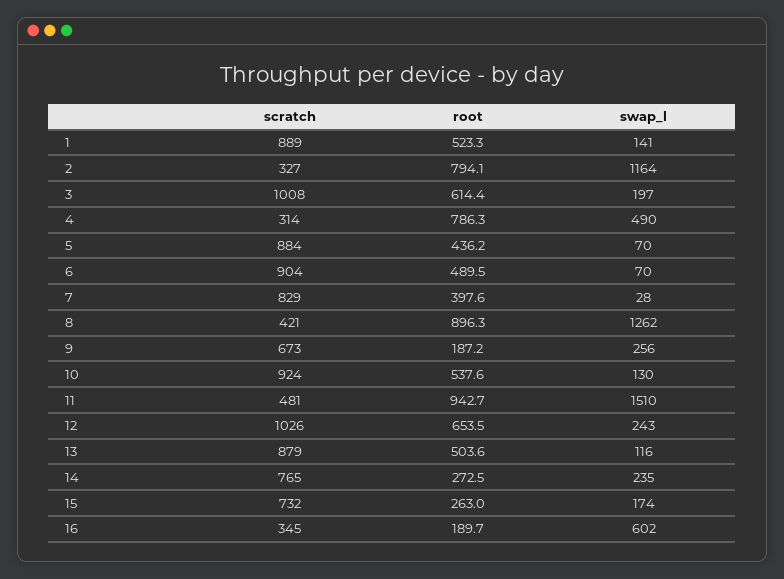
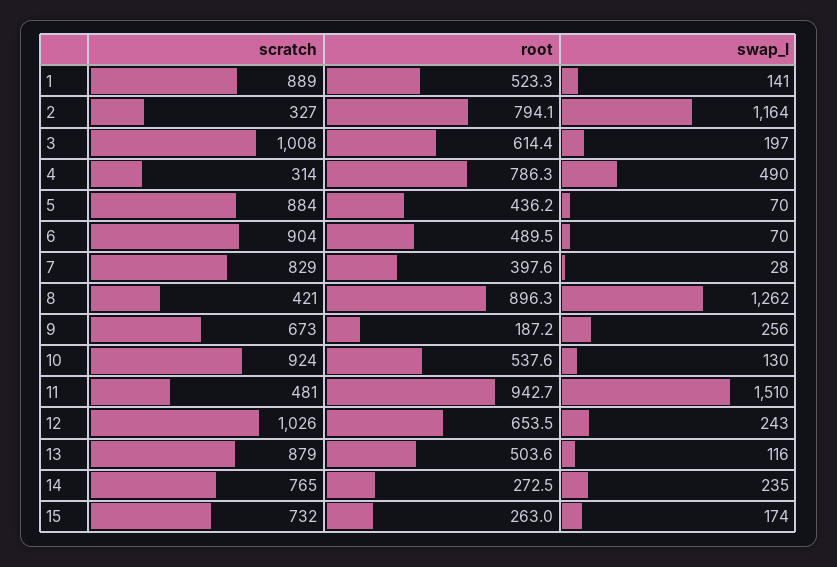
  {
    "scratch": {
      "1": 889,
      "2": 327,
      "3": 1008,
      "4": 314,
      "5": 884,
      "6": 904,
      "7": 829,
      "8": 421,
      "9": 673,
      "10": 924,
      "11": 481,
      "12": 1026,
      "13": 879,
      "14": 765,
-     "15": 732,
+     "15": 732
-     "16": 345
    },
    "root": {
      "1": 523.3,
      "2": 794.1,
      "3": 614.4,
      "4": 786.3,
      "5": 436.2,
      "6": 489.5,
      "7": 397.6,
      "8": 896.3,
      "9": 187.2,
      "10": 537.6,
      "11": 942.7,
      "12": 653.5,
      "13": 503.6,
      "14": 272.5,
-     "15": 263,
+     "15": 263
-     "16": 189.7
    },
    "swap_l": {
      "1": 141,
      "2": 1164,
      "3": 197,
      "4": 490,
      "5": 70,
      "6": 70,
      "7": 28,
      "8": 1262,
      "9": 256,
      "10": 130,
      "11": 1510,
      "12": 243,
      "13": 116,
      "14": 235,
-     "15": 174,
+     "15": 174
-     "16": 602
    }
  }

